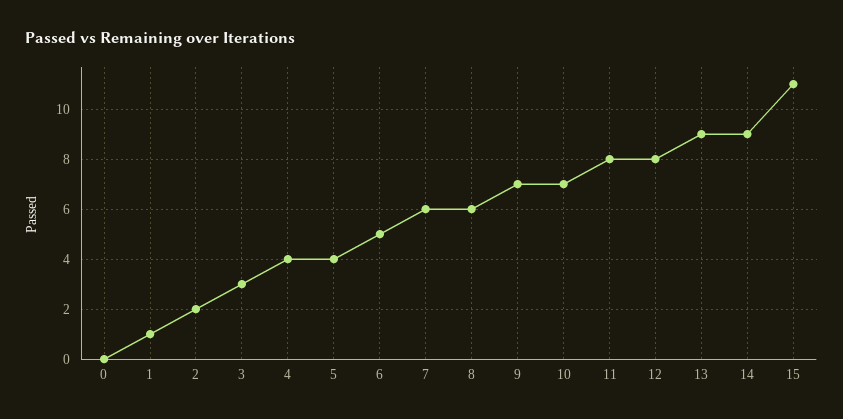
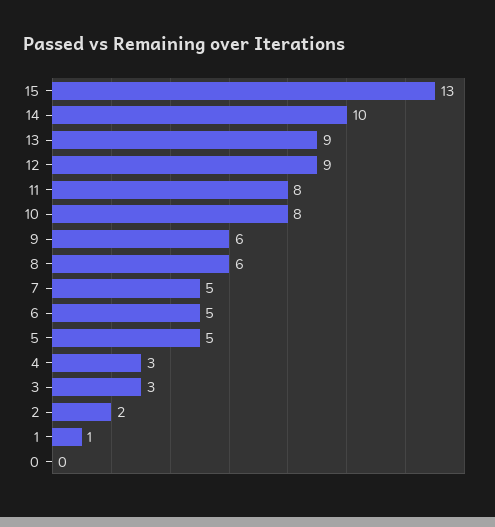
  {
    "0": 0,
    "1": 1,
    "2": 2,
    "3": 3,
-   "4": 4,
+   "4": 3,
-   "5": 4,
+   "5": 5,
    "6": 5,
-   "7": 6,
+   "7": 5,
    "8": 6,
-   "9": 7,
+   "9": 6,
-   "10": 7,
+   "10": 8,
    "11": 8,
-   "12": 8,
+   "12": 9,
    "13": 9,
-   "14": 9,
+   "14": 10,
-   "15": 11
+   "15": 13
  }

